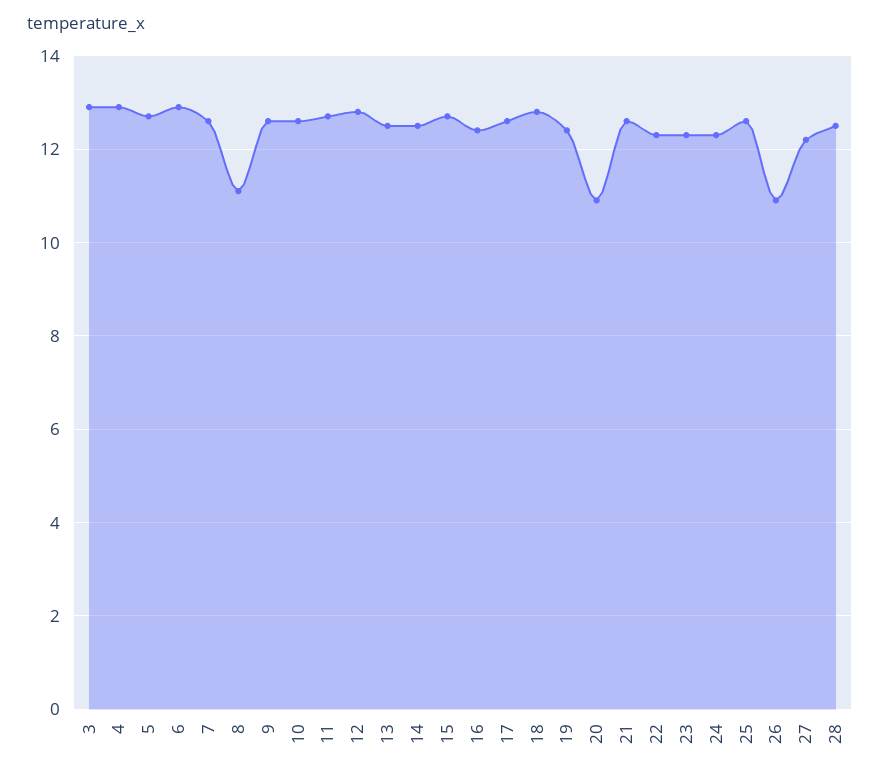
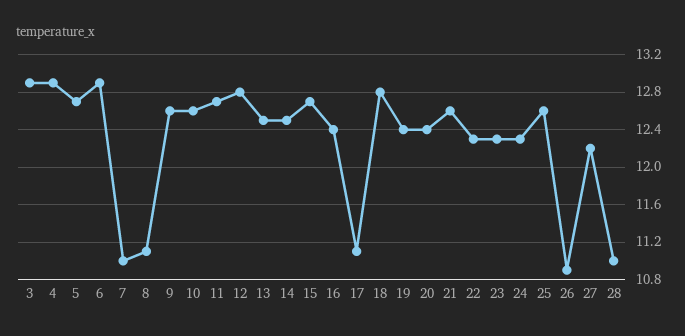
  {
    "3": 12.9,
    "4": 12.9,
    "5": 12.7,
    "6": 12.9,
-   "7": 12.5,
+   "7": 11,
    "8": 11.1,
    "9": 12.6,
    "10": 12.6,
    "11": 12.7,
    "12": 12.8,
    "13": 12.5,
    "14": 12.5,
    "15": 12.7,
    "16": 12.4,
-   "17": 12.5,
+   "17": 11.1,
    "18": 12.8,
    "19": 12.4,
-   "20": 11,
+   "20": 12.4,
    "21": 12.6,
    "22": 12.3,
    "23": 12.3,
    "24": 12.3,
    "25": 12.6,
    "26": 10.9,
    "27": 12.2,
-   "28": 12.5
+   "28": 11
  }

